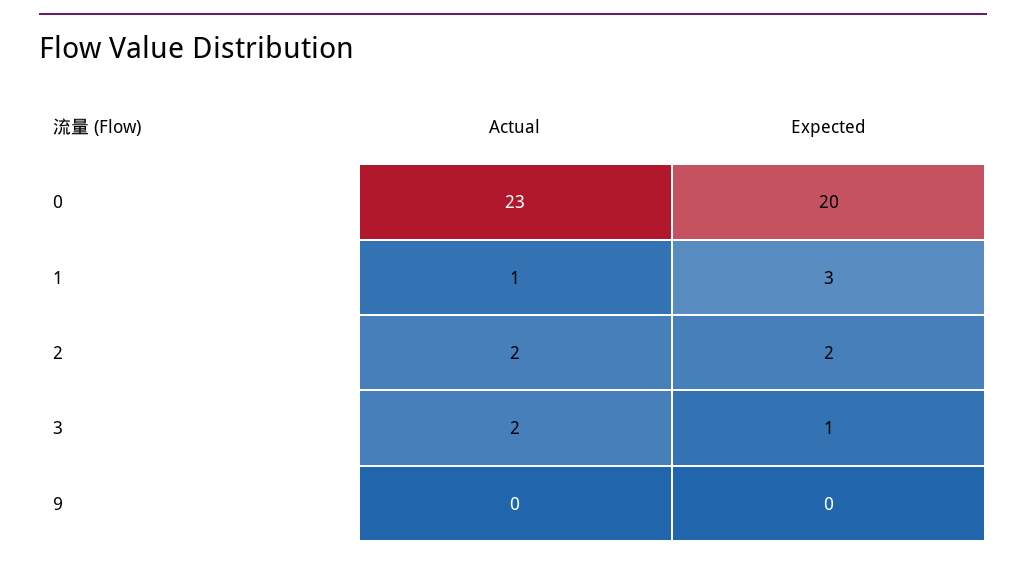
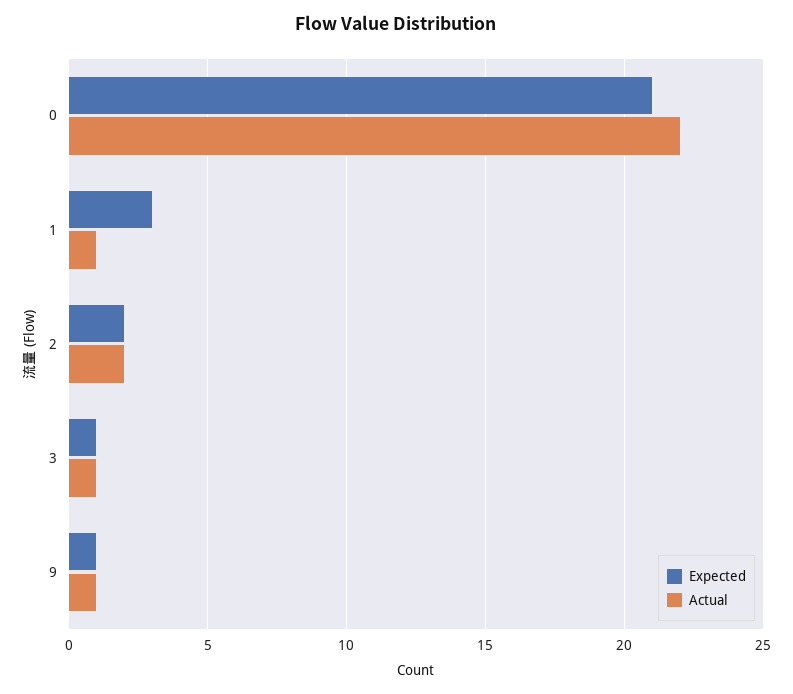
  {
    "Actual": {
-     "0": 23,
+     "0": 22,
      "1": 1,
      "2": 2,
-     "3": 2,
+     "3": 1,
-     "9": 0
+     "9": 1
    },
    "Expected": {
-     "0": 20,
+     "0": 21,
      "1": 3,
      "2": 2,
      "3": 1,
-     "9": 0
+     "9": 1
    }
  }

